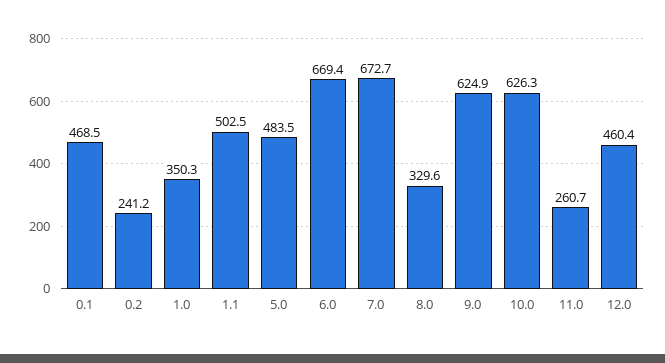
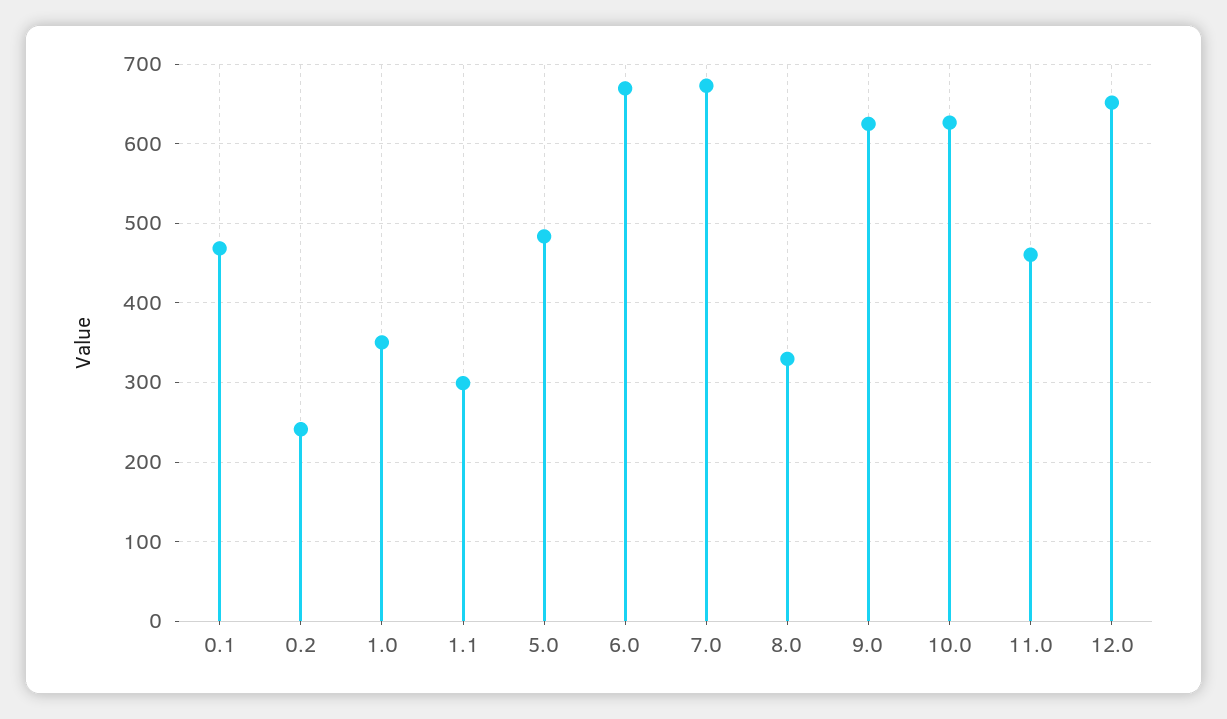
  {
    "0.1": 468.5,
    "0.2": 241.2,
    "1.0": 350.3,
-   "1.1": 502.5,
+   "1.1": 300,
    "5.0": 483.5,
    "6.0": 669.4,
    "7.0": 672.7,
    "8.0": 329.6,
    "9.0": 624.9,
    "10.0": 626.3,
-   "11.0": 260.7,
+   "11.0": 460,
-   "12.0": 460.4
+   "12.0": 650
  }

